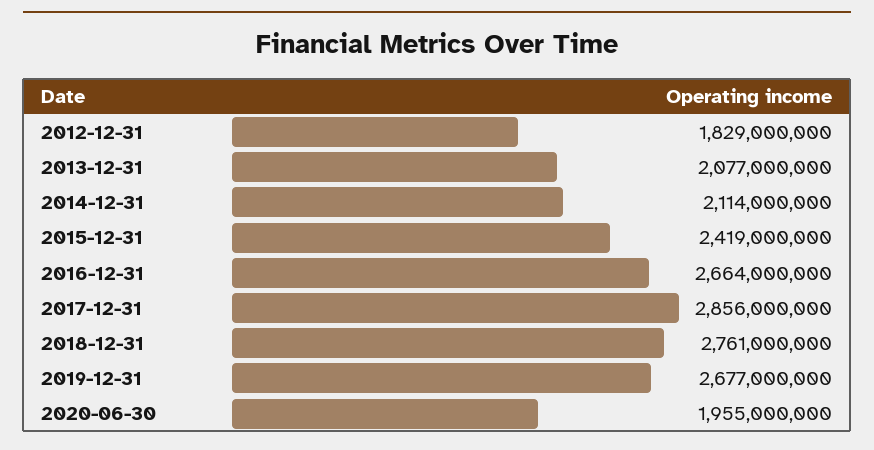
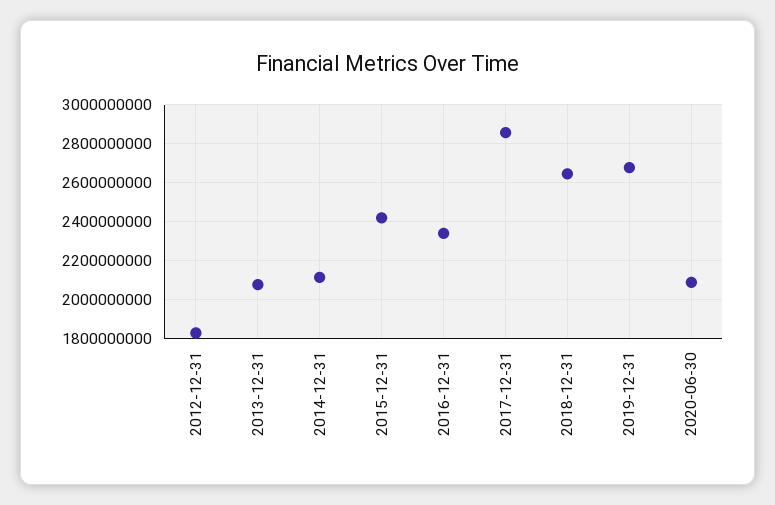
  {
    "2012-12-31": 1829000000,
    "2013-12-31": 2077000000,
    "2014-12-31": 2114000000,
    "2015-12-31": 2419000000,
-   "2016-12-31": 2664000000,
+   "2016-12-31": 2350000000,
    "2017-12-31": 2856000000,
-   "2018-12-31": 2761000000,
+   "2018-12-31": 2650000000,
    "2019-12-31": 2677000000,
-   "2020-06-30": 1955000000
+   "2020-06-30": 2100000000
  }

